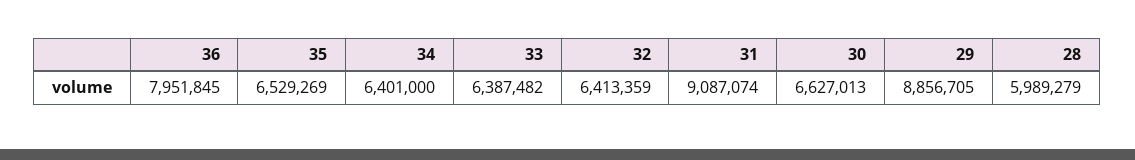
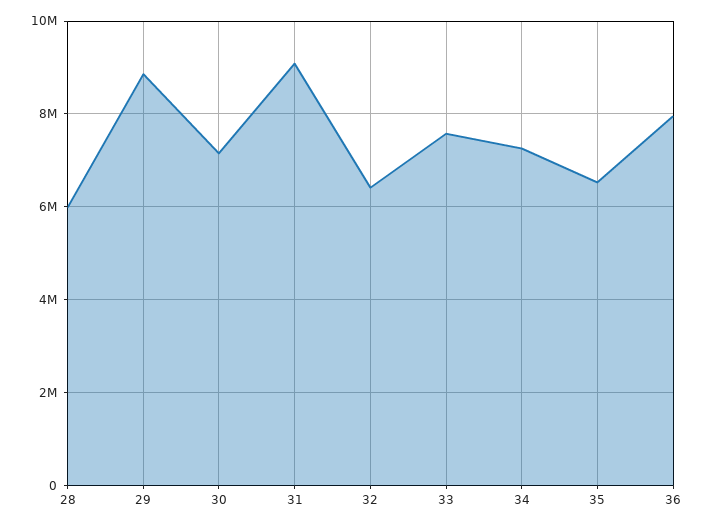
  {
    "36": 7951845,
    "35": 6529269,
-   "34": 6401000,
+   "34": 7200000,
-   "33": 6387482,
+   "33": 7600000,
    "32": 6413359,
    "31": 9087074,
-   "30": 6627013,
+   "30": 7200000,
    "29": 8856705,
    "28": 5989279
  }

